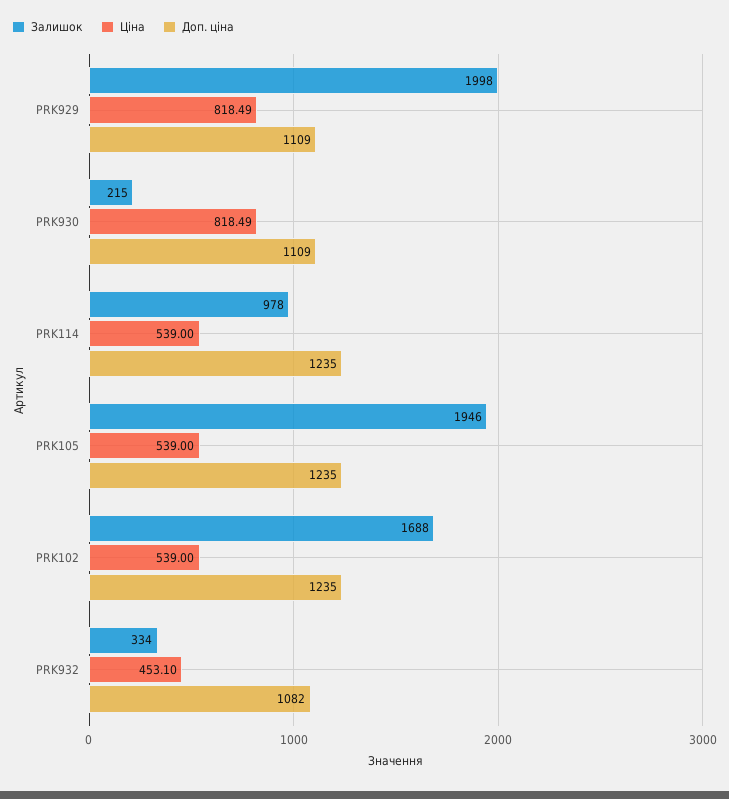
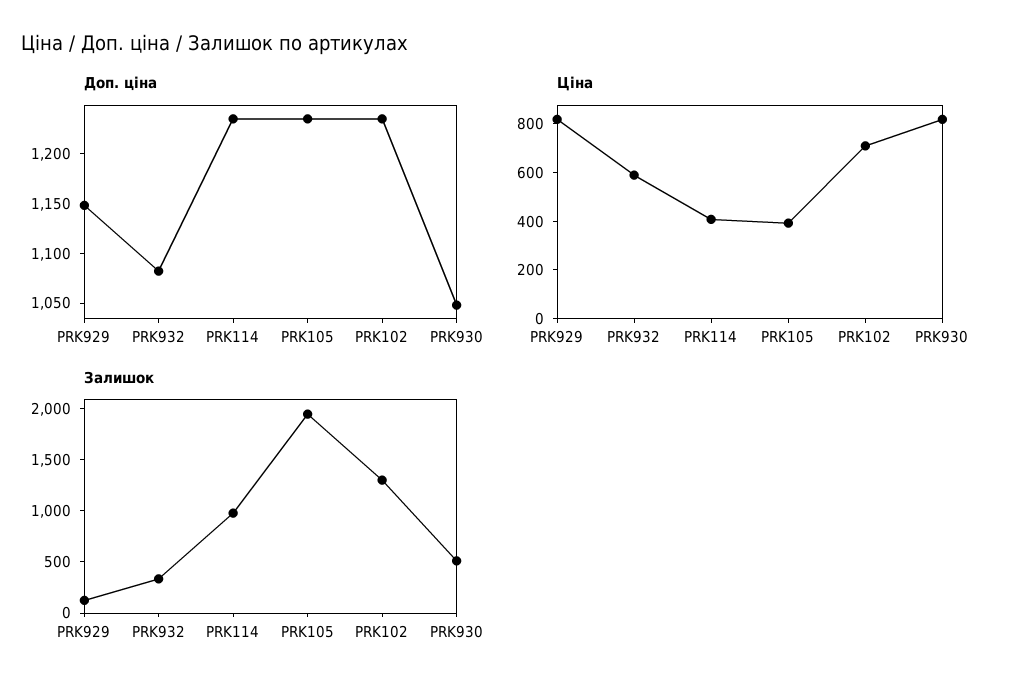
  {
    "Залишок": {
-     "PRK929": 1998,
+     "PRK929": 100,
-     "PRK930": 215,
+     "PRK930": 500,
      "PRK114": 978,
      "PRK105": 1946,
-     "PRK102": 1688,
+     "PRK102": 1300,
      "PRK932": 334
    },
    "Ціна": {
      "PRK929": 818.49,
      "PRK930": 818.49,
-     "PRK114": 539,
+     "PRK114": 400,
-     "PRK105": 539,
+     "PRK105": 400,
-     "PRK102": 539,
+     "PRK102": 700,
-     "PRK932": 453.1
+     "PRK932": 600
    },
    "Доп. ціна": {
-     "PRK929": 1109,
+     "PRK929": 1150,
-     "PRK930": 1109,
+     "PRK930": 1050,
      "PRK114": 1235,
      "PRK105": 1235,
      "PRK102": 1235,
      "PRK932": 1082
    }
  }

